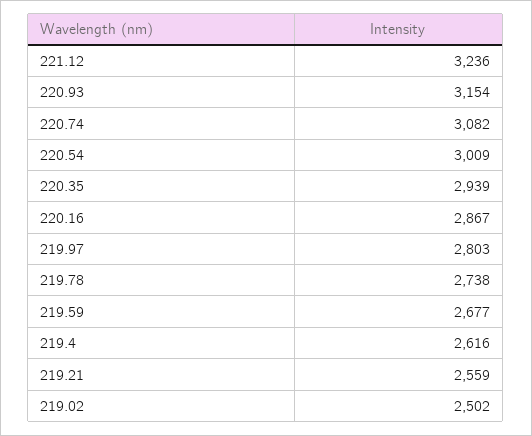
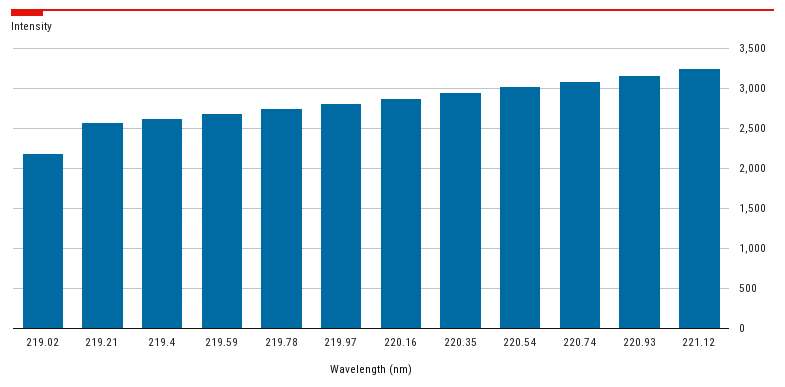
  {
    "221.12": 3236,
    "220.93": 3154,
    "220.74": 3082,
    "220.54": 3009,
    "220.35": 2939,
    "220.16": 2867,
    "219.97": 2803,
    "219.78": 2738,
    "219.59": 2677,
    "219.4": 2616,
    "219.21": 2559,
-   "219.02": 2502
+   "219.02": 2200
  }

